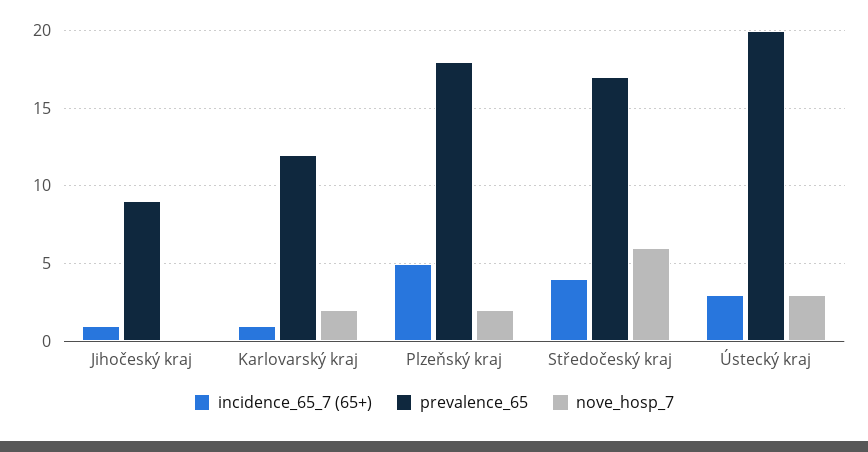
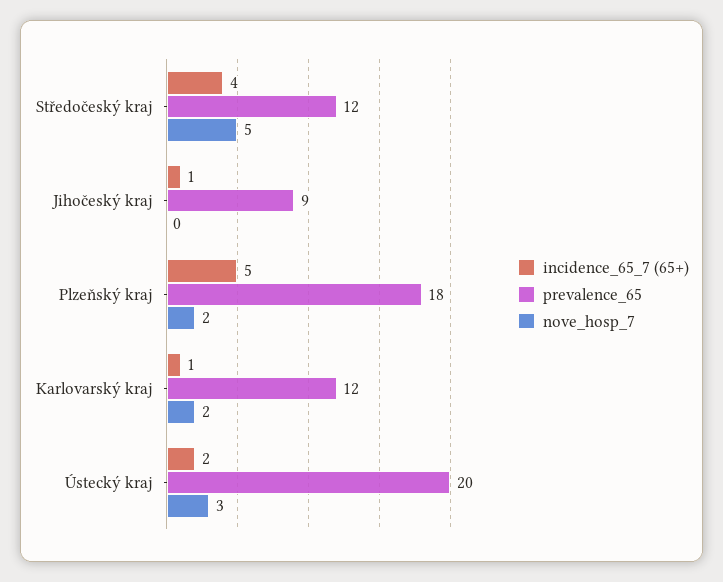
  {
    "incidence_65_7 (65+)": {
      "Jihočeský kraj": 1,
      "Karlovarský kraj": 1,
      "Plzeňský kraj": 5,
      "Středočeský kraj": 4,
-     "Ústecký kraj": 3
+     "Ústecký kraj": 2
    },
    "prevalence_65": {
      "Jihočeský kraj": 9,
      "Karlovarský kraj": 12,
      "Plzeňský kraj": 18,
-     "Středočeský kraj": 17,
+     "Středočeský kraj": 12,
      "Ústecký kraj": 20
    },
    "nove_hosp_7": {
      "Jihočeský kraj": 0,
      "Karlovarský kraj": 2,
      "Plzeňský kraj": 2,
-     "Středočeský kraj": 6,
+     "Středočeský kraj": 5,
      "Ústecký kraj": 3
    }
  }

